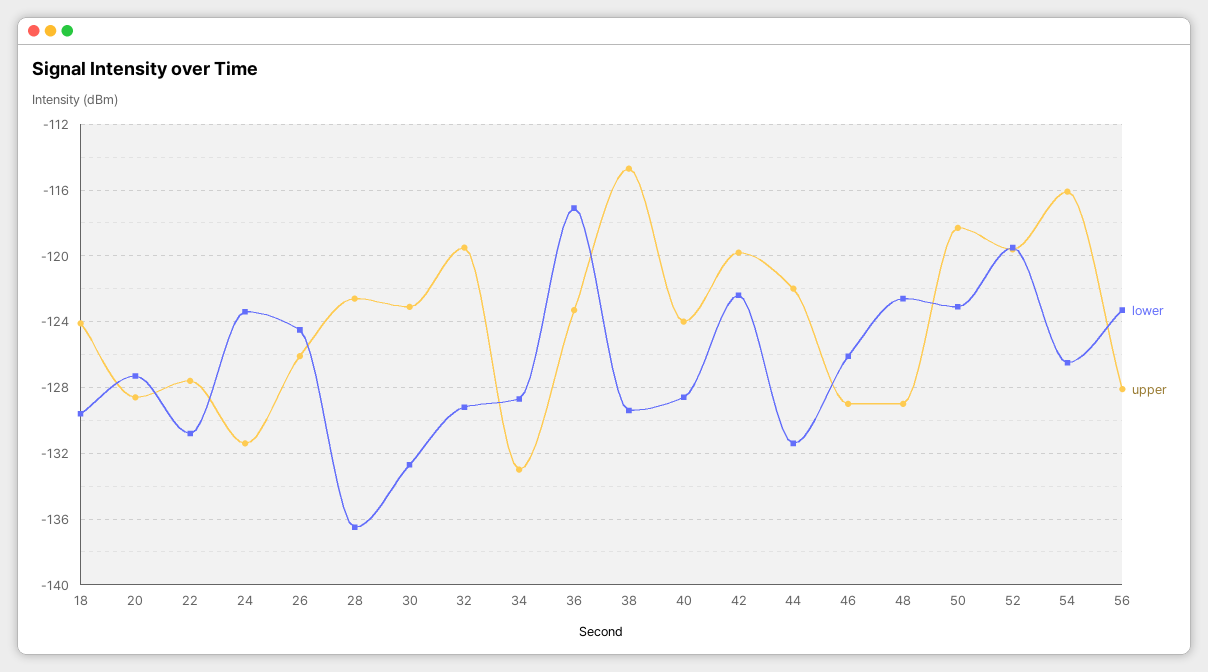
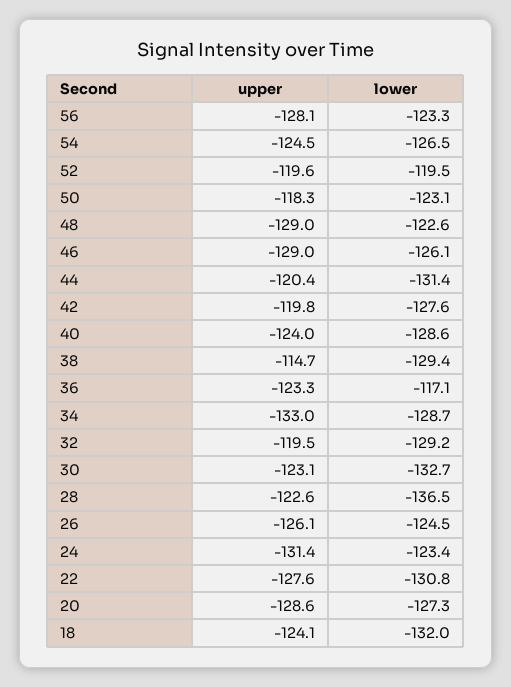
  {
    "lower": {
-     "18": -129.5,
+     "18": -132,
      "20": -127.3,
      "22": -130.8,
      "24": -123.4,
      "26": -124.5,
      "28": -136.5,
      "30": -132.7,
      "32": -129.2,
      "34": -128.7,
      "36": -117.1,
      "38": -129.4,
      "40": -128.6,
-     "42": -122.5,
+     "42": -127.6,
      "44": -131.4,
      "46": -126.1,
      "48": -122.6,
      "50": -123.1,
      "52": -119.5,
      "54": -126.5,
      "56": -123.3
    },
    "upper": {
      "18": -124.1,
      "20": -128.6,
      "22": -127.6,
      "24": -131.4,
      "26": -126.1,
      "28": -122.6,
      "30": -123.1,
      "32": -119.5,
      "34": -133,
      "36": -123.3,
      "38": -114.7,
      "40": -124,
      "42": -119.8,
-     "44": -122,
+     "44": -120.4,
      "46": -129,
      "48": -129,
      "50": -118.3,
      "52": -119.6,
-     "54": -116,
+     "54": -124.5,
      "56": -128.1
    }
  }

